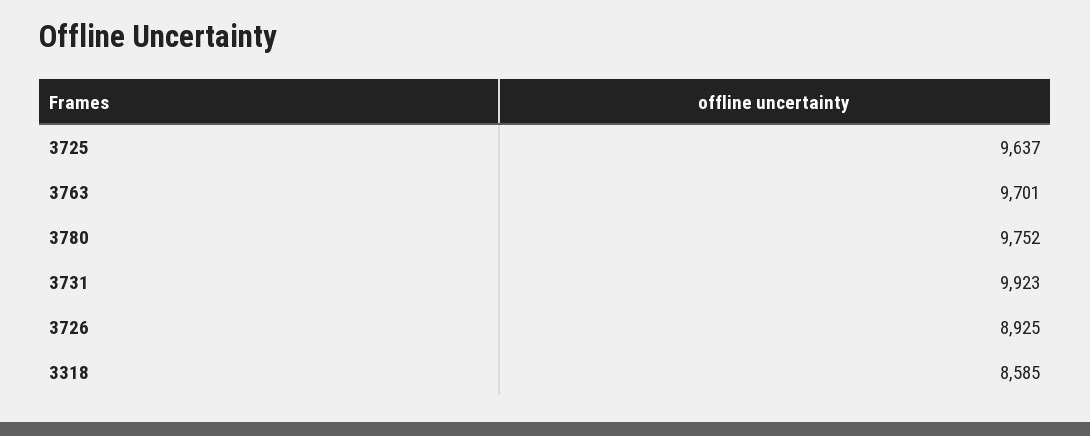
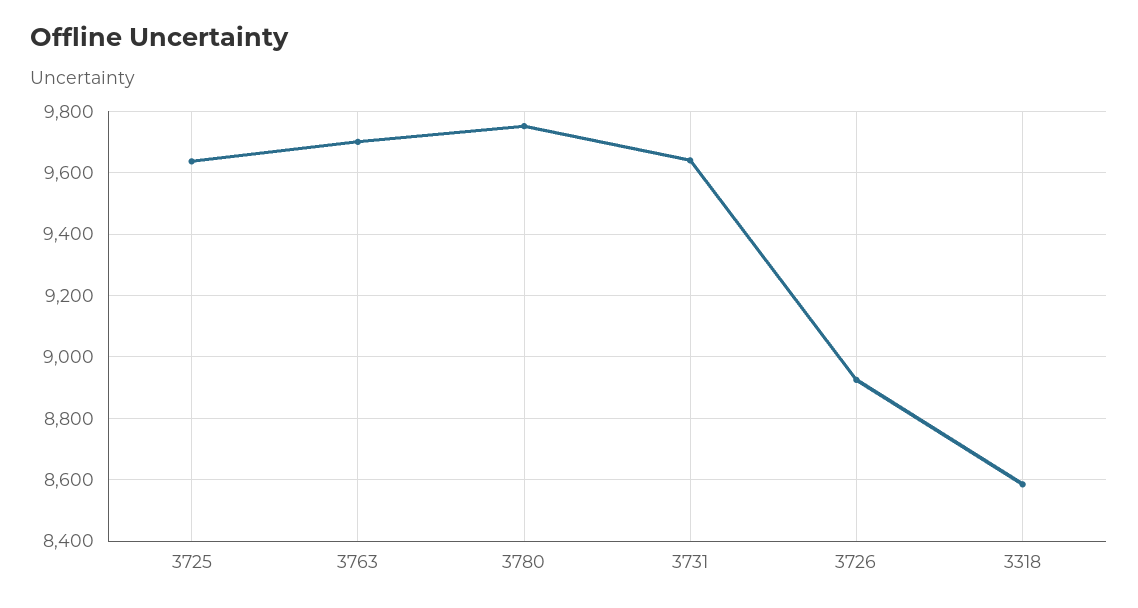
  {
    "3725": 9637,
    "3763": 9701,
    "3780": 9752,
-   "3731": 9923,
+   "3731": 9640,
    "3726": 8925,
    "3318": 8585
  }

